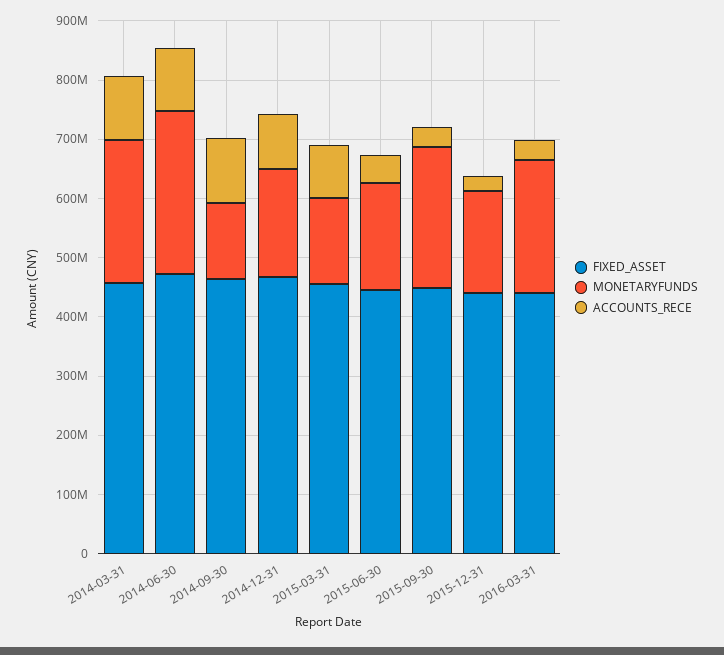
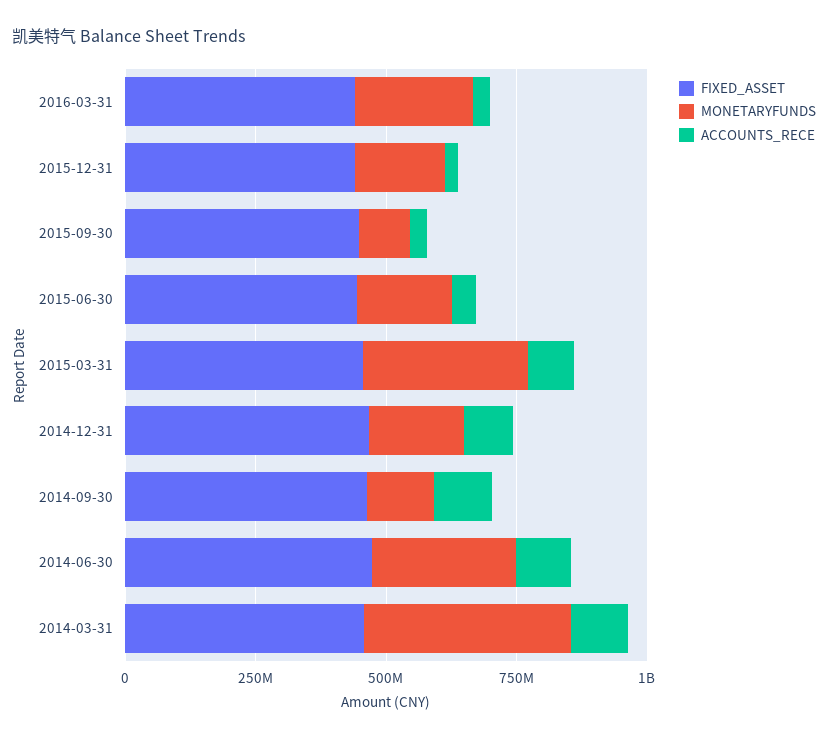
  {
    "FIXED_ASSET": {
      "2014-03-31": 460000000,
      "2014-06-30": 480000000,
      "2014-09-30": 460000000,
      "2014-12-31": 460000000,
      "2015-03-31": 460000000,
      "2015-06-30": 440000000,
      "2015-09-30": 440000000,
      "2015-12-31": 440000000,
      "2016-03-31": 440000000
    },
    "MONETARYFUNDS": {
-     "2014-03-31": 240000000,
+     "2014-03-31": 400000000,
      "2014-06-30": 280000000,
      "2014-09-30": 120000000,
      "2014-12-31": 180000000,
-     "2015-03-31": 140000000,
+     "2015-03-31": 300000000,
      "2015-06-30": 180000000,
-     "2015-09-30": 240000000,
+     "2015-09-30": 100000000,
      "2015-12-31": 180000000,
      "2016-03-31": 220000000
    },
    "ACCOUNTS_RECE": {
      "2014-03-31": 100000000,
      "2014-06-30": 100000000,
      "2014-09-30": 100000000,
      "2014-12-31": 100000000,
      "2015-03-31": 80000000,
      "2015-06-30": 40000000,
      "2015-09-30": 40000000,
      "2015-12-31": 20000000,
      "2016-03-31": 40000000
    }
  }

